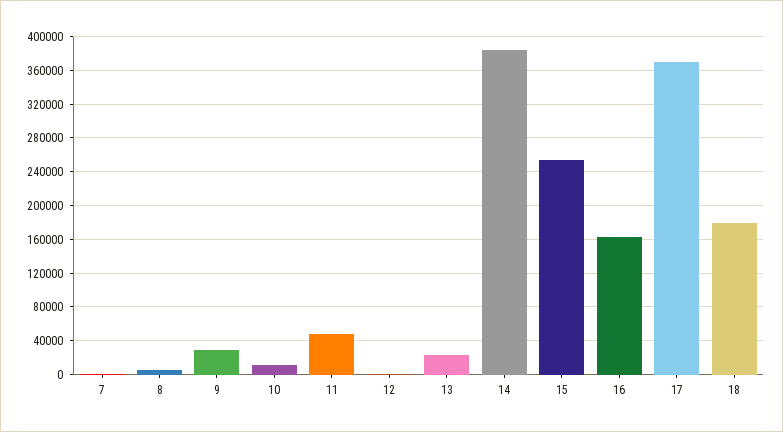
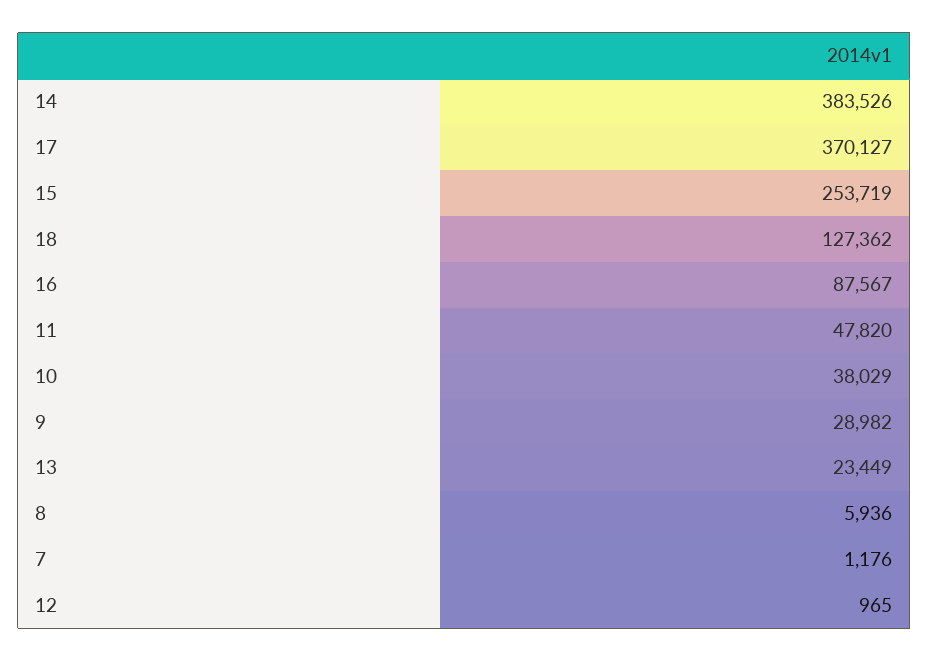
  {
    "7": 1176,
    "8": 5936,
    "9": 28982,
-   "10": 10000,
+   "10": 38029,
    "11": 47820,
    "12": 965,
    "13": 23449,
    "14": 383526,
    "15": 253719,
-   "16": 160000,
+   "16": 87567,
    "17": 370127,
-   "18": 180000
+   "18": 127362
  }

